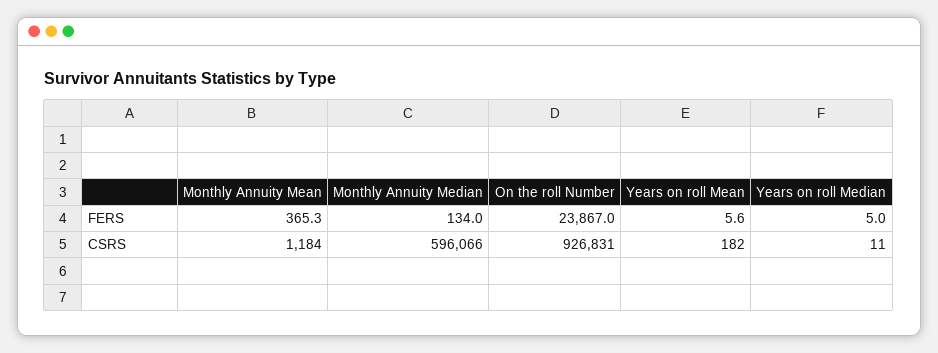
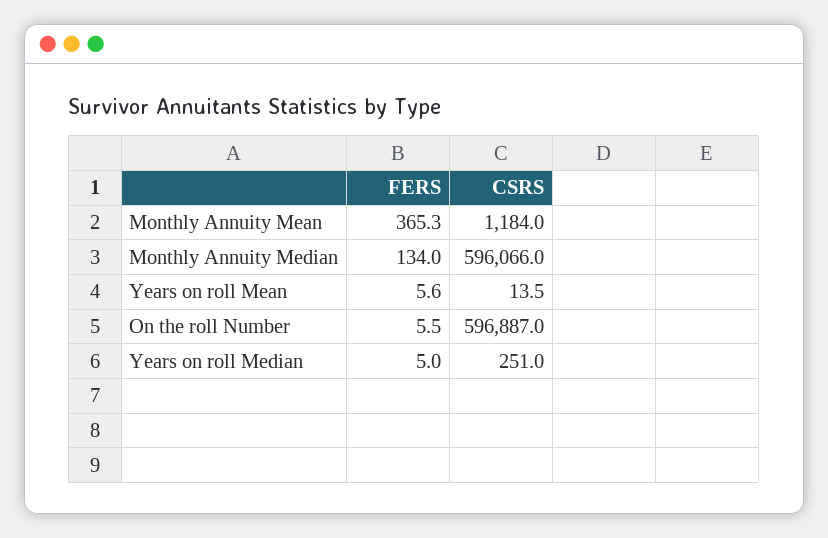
  {
    "Monthly Annuity Mean": {
      "FERS": 365.3,
      "CSRS": 1184
    },
    "Monthly Annuity Median": {
      "FERS": 134,
      "CSRS": 596066
    },
    "On the roll Number": {
-     "FERS": 23867,
+     "FERS": 5.5,
-     "CSRS": 926831
+     "CSRS": 596887
    },
    "Years on roll Mean": {
      "FERS": 5.6,
-     "CSRS": 182
+     "CSRS": 13.5
    },
    "Years on roll Median": {
      "FERS": 5,
-     "CSRS": 11
+     "CSRS": 251
    }
  }

